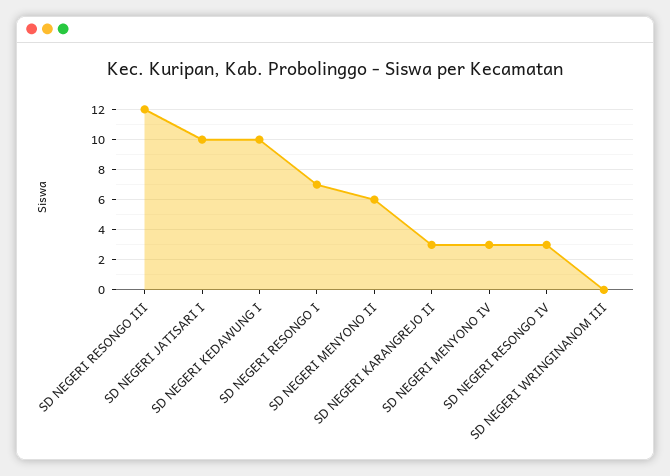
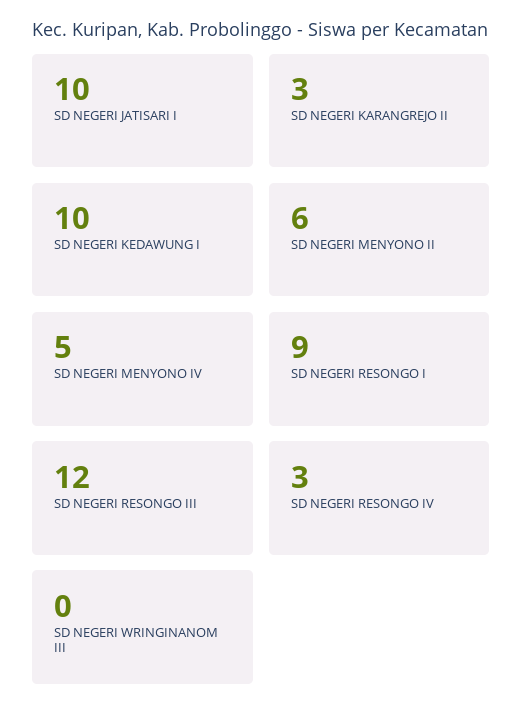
  {
    "SD NEGERI RESONGO III": 12,
    "SD NEGERI JATISARI I": 10,
    "SD NEGERI KEDAWUNG I": 10,
-   "SD NEGERI RESONGO I": 7,
+   "SD NEGERI RESONGO I": 9,
    "SD NEGERI MENYONO II": 6,
    "SD NEGERI KARANGREJO II": 3,
-   "SD NEGERI MENYONO IV": 3,
+   "SD NEGERI MENYONO IV": 5,
    "SD NEGERI RESONGO IV": 3,
    "SD NEGERI WRINGINANOM III": 0
  }

